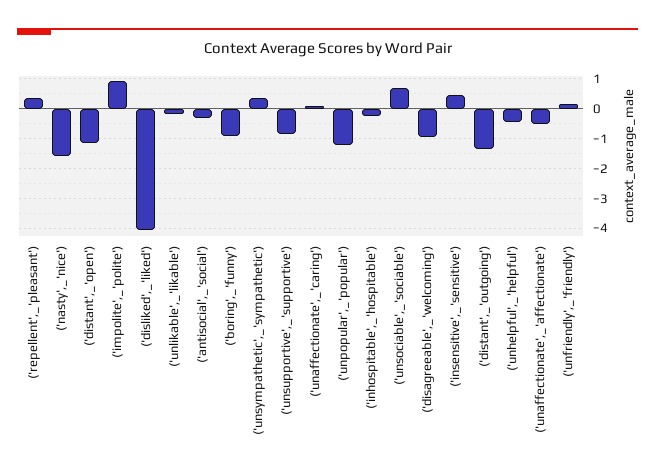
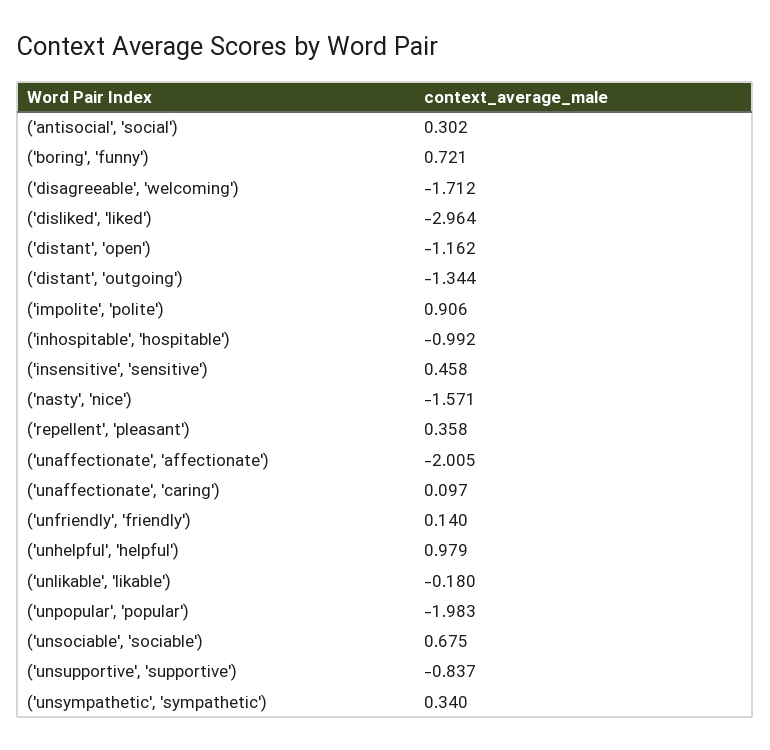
  {
    "('repellent',_'pleasant')": 0.358,
    "('nasty',_'nice')": -1.571,
    "('distant',_'open')": -1.162,
    "('impolite',_'polite')": 0.906,
-   "('disliked',_'liked')": -4,
+   "('disliked',_'liked')": -2.964,
    "('unlikable',_'likable')": -0.18,
-   "('antisocial',_'social')": -0.25,
+   "('antisocial',_'social')": 0.302,
-   "('boring',_'funny')": -1,
+   "('boring',_'funny')": 0.721,
    "('unsympathetic',_'sympathetic')": 0.34,
    "('unsupportive',_'supportive')": -0.837,
    "('unaffectionate',_'caring')": 0.097,
-   "('unpopular',_'popular')": -1.25,
+   "('unpopular',_'popular')": -1.983,
-   "('inhospitable',_'hospitable')": -0.25,
+   "('inhospitable',_'hospitable')": -0.992,
    "('unsociable',_'sociable')": 0.675,
-   "('disagreeable',_'welcoming')": -1,
+   "('disagreeable',_'welcoming')": -1.712,
    "('insensitive',_'sensitive')": 0.458,
    "('distant',_'outgoing')": -1.344,
-   "('unhelpful',_'helpful')": -0.5,
+   "('unhelpful',_'helpful')": 0.979,
-   "('unaffectionate',_'affectionate')": -0.5,
+   "('unaffectionate',_'affectionate')": -2.005,
    "('unfriendly',_'friendly')": 0.14
  }

